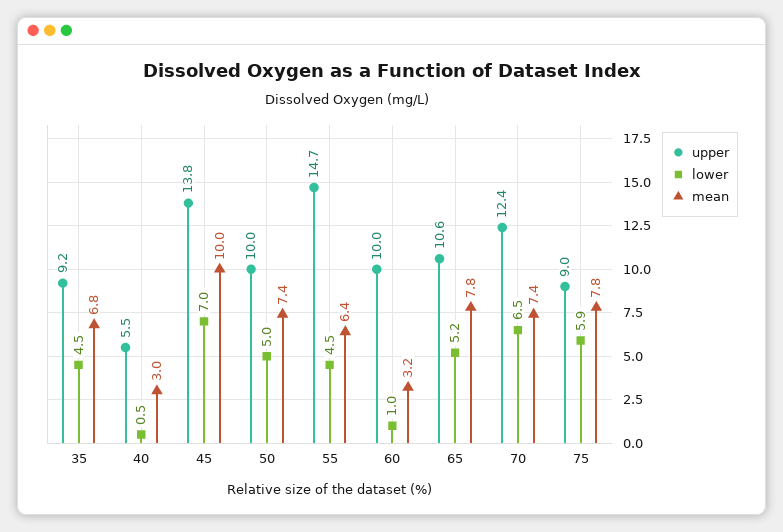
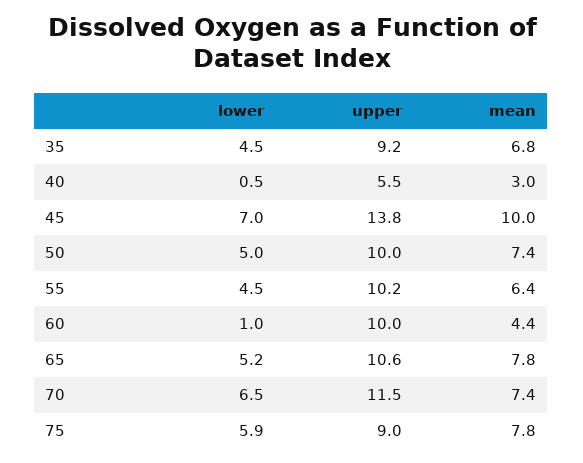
  {
    "upper": {
      "35": 9.2,
      "40": 5.5,
      "45": 13.8,
      "50": 10,
-     "55": 14.7,
+     "55": 10.2,
      "60": 10,
      "65": 10.6,
-     "70": 12.4,
+     "70": 11.5,
      "75": 9
    },
    "lower": {
      "35": 4.5,
      "40": 0.5,
      "45": 7,
      "50": 5,
      "55": 4.5,
      "60": 1,
      "65": 5.2,
      "70": 6.5,
      "75": 5.9
    },
    "mean": {
      "35": 6.8,
      "40": 3,
      "45": 10,
      "50": 7.4,
      "55": 6.4,
-     "60": 3.2,
+     "60": 4.4,
      "65": 7.8,
      "70": 7.4,
      "75": 7.8
    }
  }

